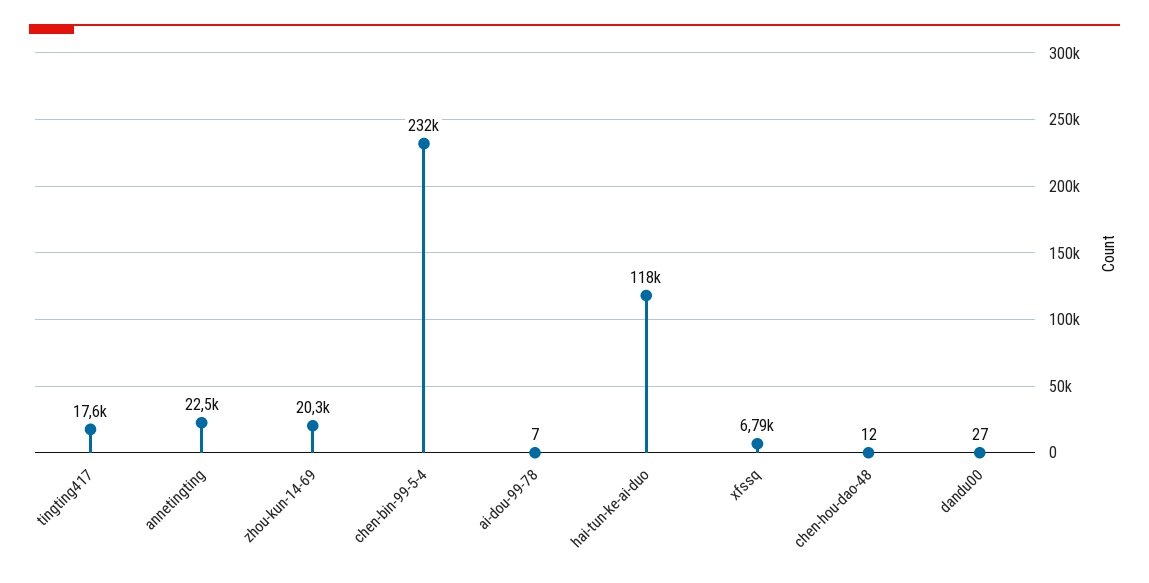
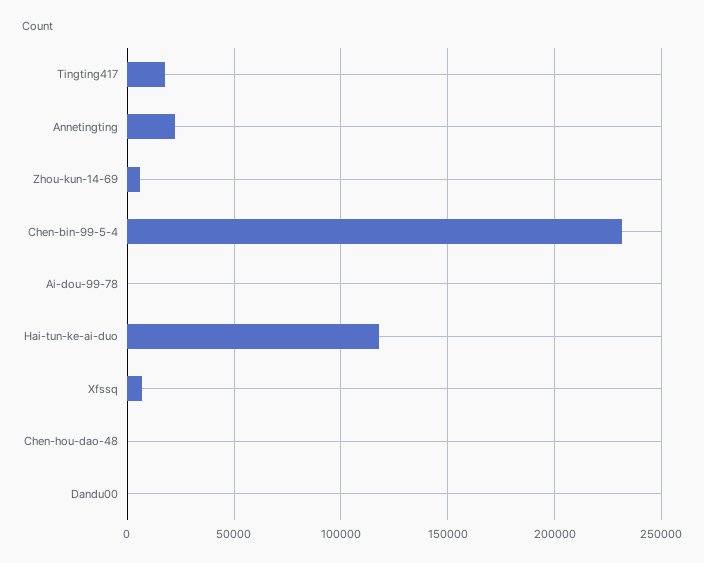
  {
    "tingting417": 17600,
    "annetingting": 22500,
-   "zhou-kun-14-69": 20300,
+   "zhou-kun-14-69": 5000,
    "chen-bin-99-5-4": 232000,
    "ai-dou-99-78": 7,
    "hai-tun-ke-ai-duo": 118000,
    "xfssq": 6790,
    "chen-hou-dao-48": 12,
    "dandu00": 27
  }

